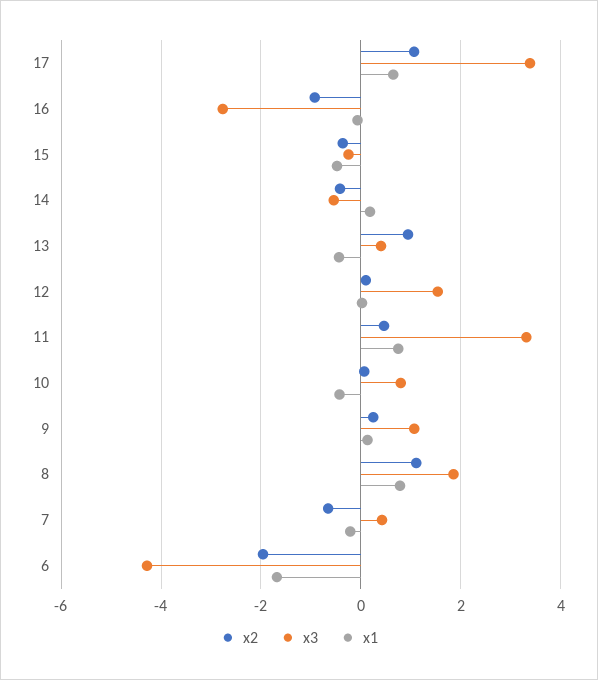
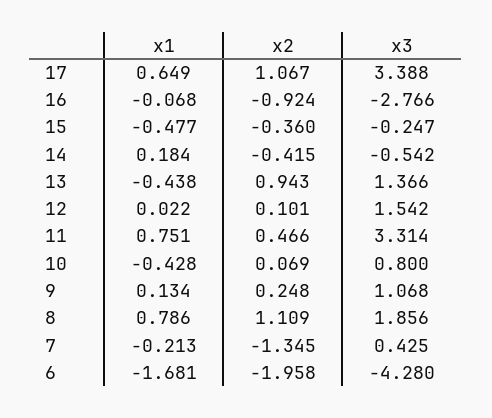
  {
    "x2": {
      "17": 1.067,
      "16": -0.924,
      "15": -0.36,
      "14": -0.415,
      "13": 0.943,
      "12": 0.101,
      "11": 0.466,
      "10": 0.069,
      "9": 0.248,
      "8": 1.109,
-     "7": -0.6,
+     "7": -1.345,
      "6": -1.958
    },
    "x3": {
      "17": 3.388,
      "16": -2.766,
      "15": -0.247,
      "14": -0.542,
-     "13": 0.4,
+     "13": 1.366,
      "12": 1.542,
      "11": 3.314,
      "10": 0.8,
      "9": 1.068,
      "8": 1.856,
      "7": 0.425,
      "6": -4.28
    },
    "x1": {
      "17": 0.649,
      "16": -0.068,
      "15": -0.477,
      "14": 0.184,
      "13": -0.438,
      "12": 0.022,
      "11": 0.751,
      "10": -0.428,
      "9": 0.134,
      "8": 0.786,
      "7": -0.213,
      "6": -1.681
    }
  }

